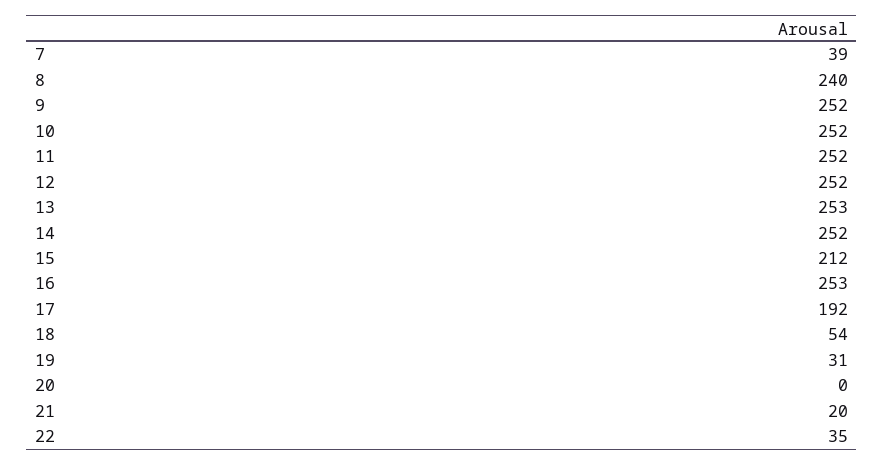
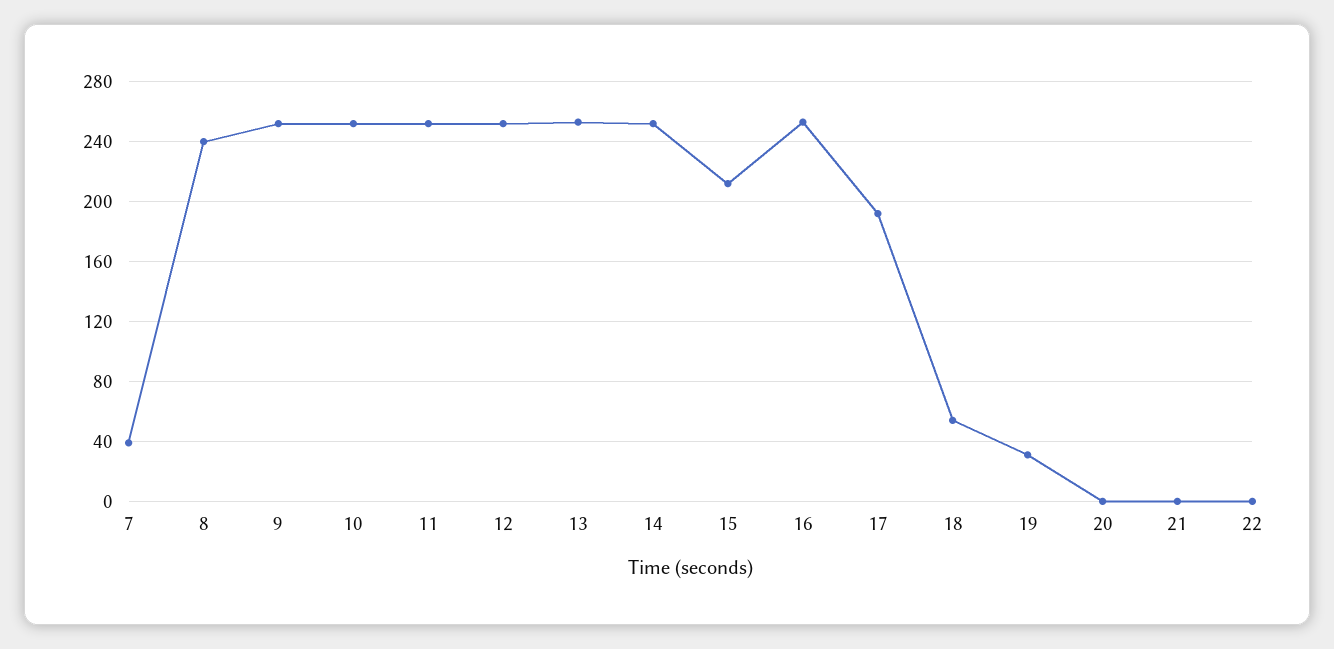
  {
    "7": 39,
    "8": 240,
    "9": 252,
    "10": 252,
    "11": 252,
    "12": 252,
    "13": 253,
    "14": 252,
    "15": 212,
    "16": 253,
    "17": 192,
    "18": 54,
    "19": 31,
    "20": 0,
-   "21": 20,
+   "21": 0,
-   "22": 35
+   "22": 0
  }

